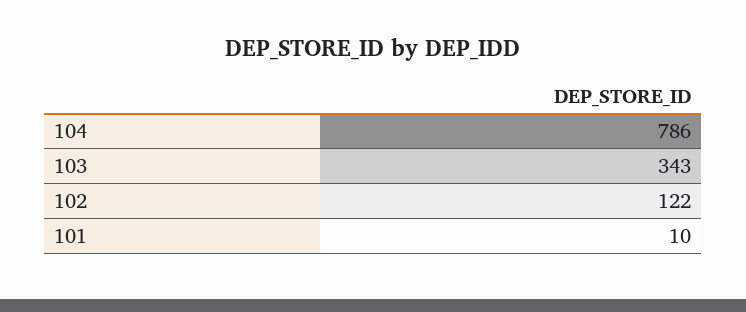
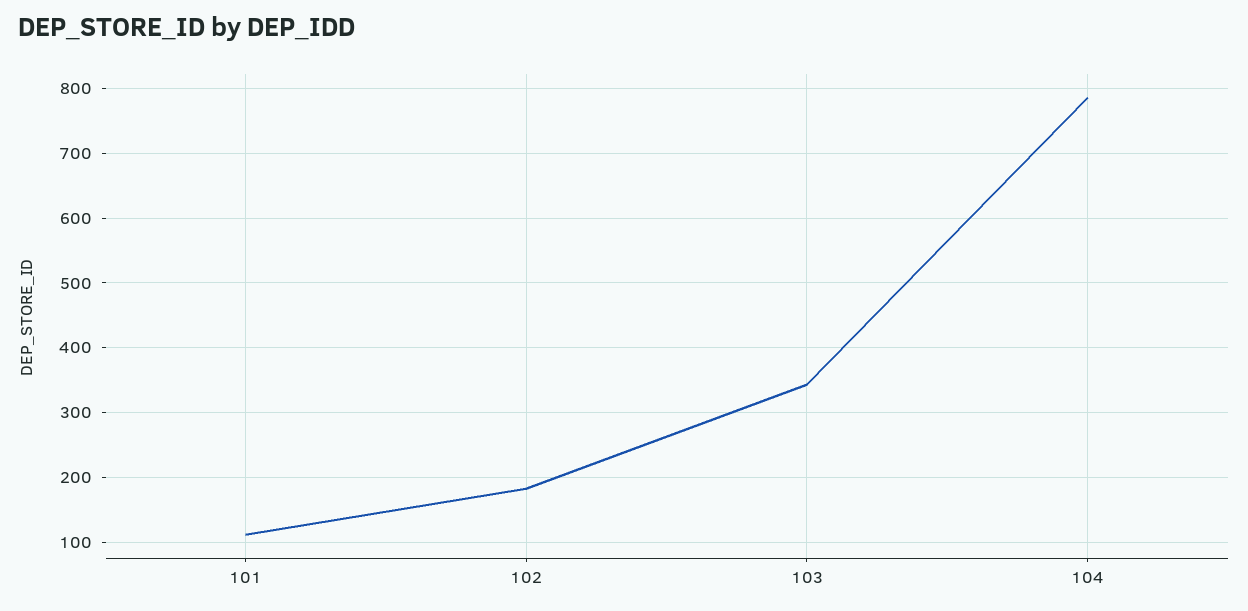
  {
    "104": 786,
    "103": 343,
-   "102": 122,
+   "102": 180,
-   "101": 10
+   "101": 110
  }

